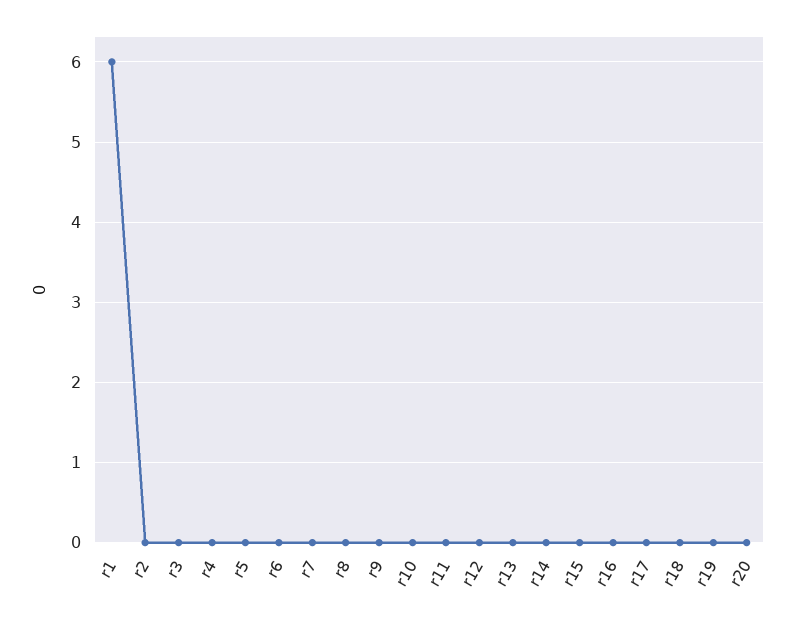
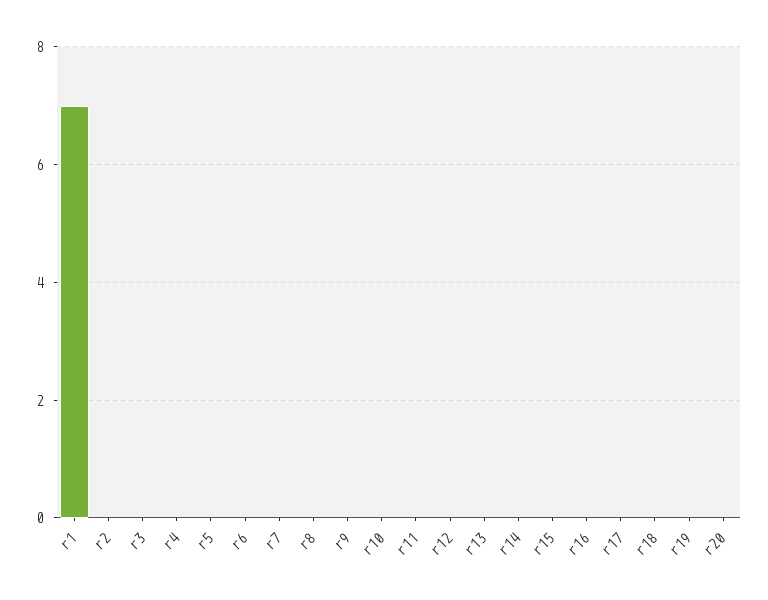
  {
-   "r1": 6,
+   "r1": 7,
    "r2": 0,
    "r3": 0,
    "r4": 0,
    "r5": 0,
    "r6": 0,
    "r7": 0,
    "r8": 0,
    "r9": 0,
    "r10": 0,
    "r11": 0,
    "r12": 0,
    "r13": 0,
    "r14": 0,
    "r15": 0,
    "r16": 0,
    "r17": 0,
    "r18": 0,
    "r19": 0,
    "r20": 0
  }

